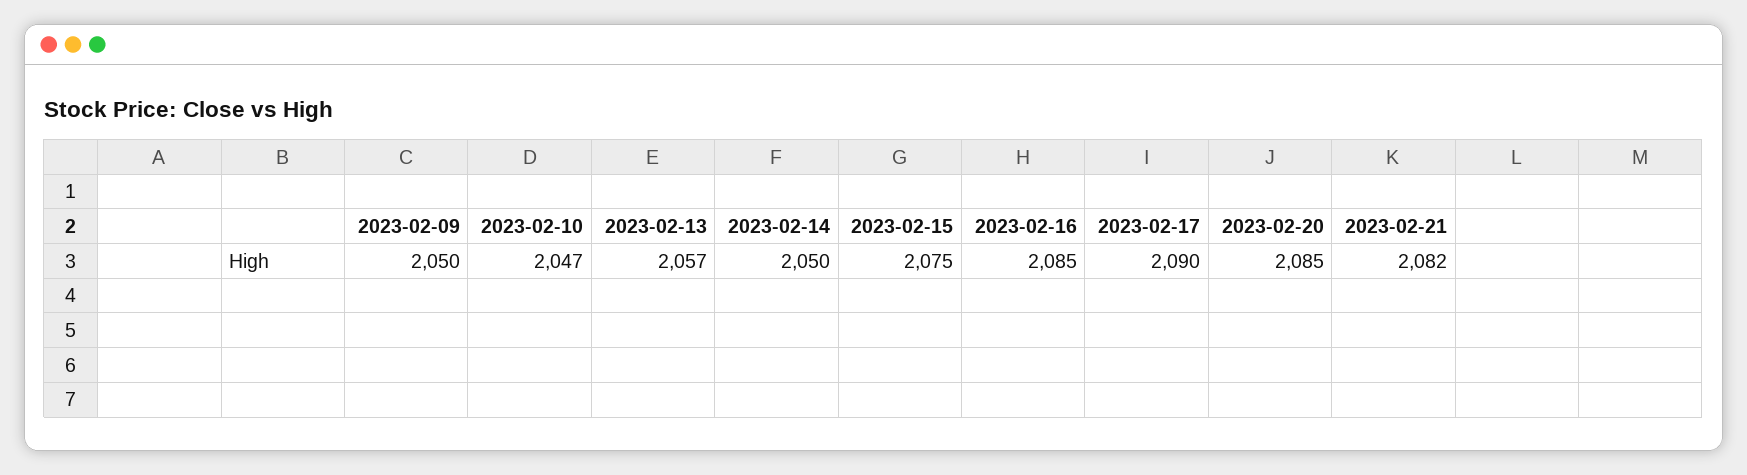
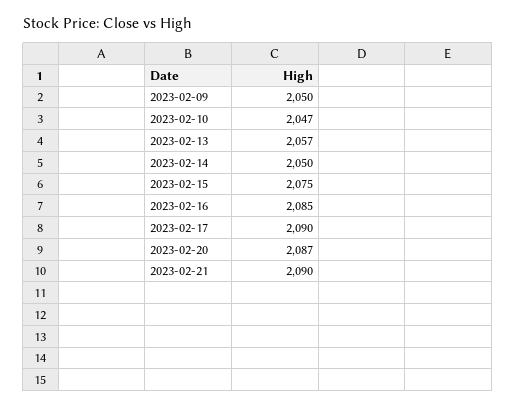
  {
    "2023-02-09": 2050,
    "2023-02-10": 2047,
    "2023-02-13": 2057,
    "2023-02-14": 2050,
    "2023-02-15": 2075,
    "2023-02-16": 2085,
    "2023-02-17": 2090,
-   "2023-02-20": 2085,
+   "2023-02-20": 2087,
-   "2023-02-21": 2082
+   "2023-02-21": 2090
  }

